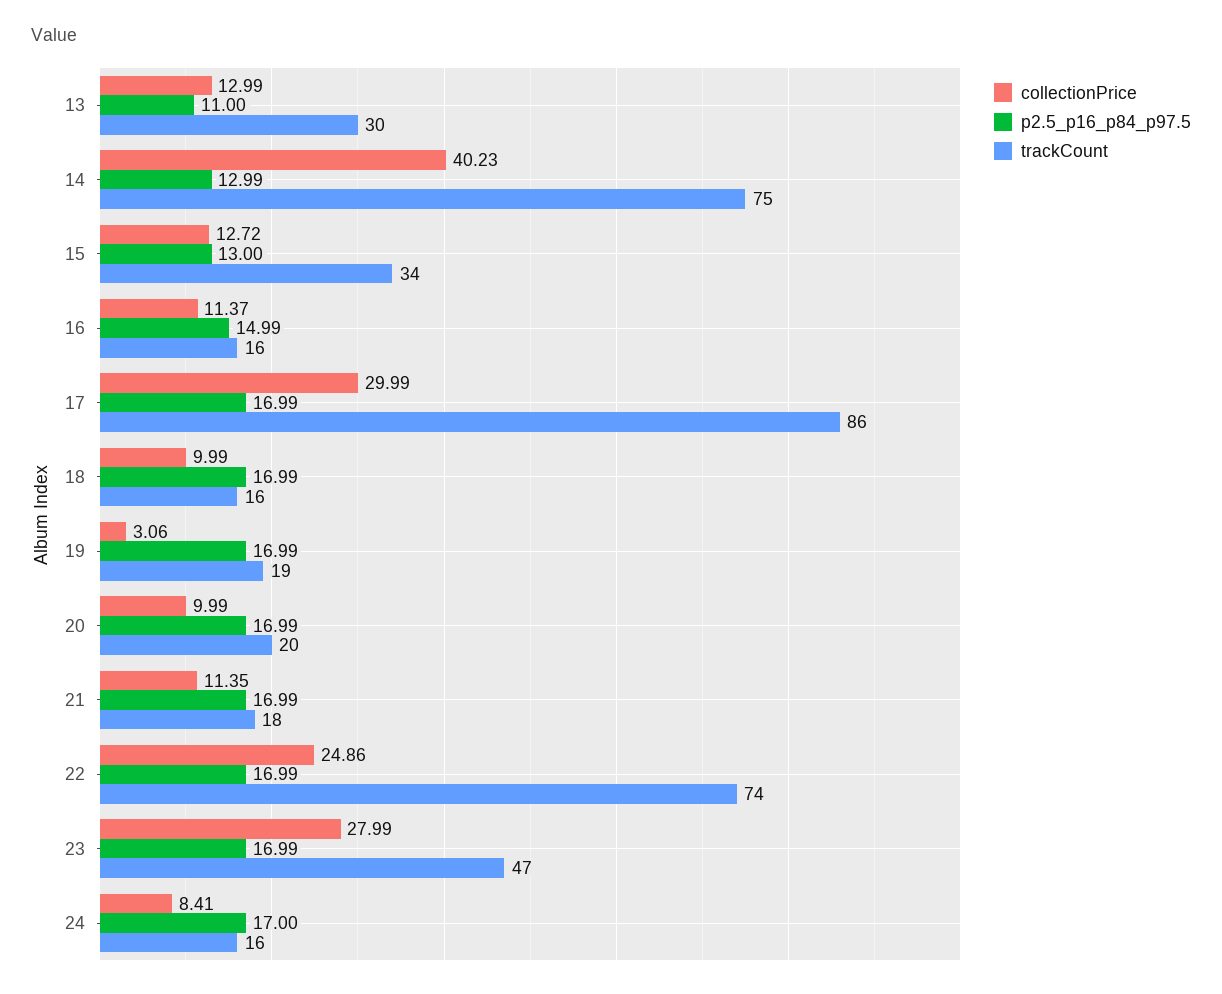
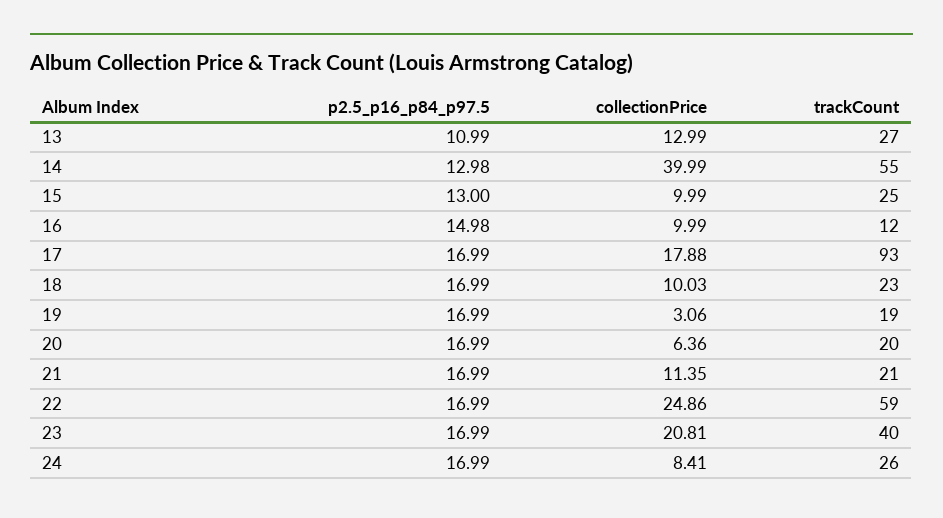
  {
    "collectionPrice": {
      "13": 12.99,
-     "14": 40.23,
+     "14": 39.99,
-     "15": 12.72,
+     "15": 9.99,
-     "16": 11.37,
+     "16": 9.99,
-     "17": 29.99,
+     "17": 17.88,
-     "18": 9.99,
+     "18": 10.03,
      "19": 3.06,
-     "20": 9.99,
+     "20": 6.36,
      "21": 11.35,
      "22": 24.86,
-     "23": 27.99,
+     "23": 20.81,
      "24": 8.41
    },
    "p2.5_p16_p84_p97.5": {
-     "13": 11,
+     "13": 10.99,
-     "14": 12.99,
+     "14": 12.98,
      "15": 13,
-     "16": 14.99,
+     "16": 14.98,
      "17": 16.99,
      "18": 16.99,
      "19": 16.99,
      "20": 16.99,
      "21": 16.99,
      "22": 16.99,
      "23": 16.99,
-     "24": 17
+     "24": 16.99
    },
    "trackCount": {
-     "13": 30,
+     "13": 27,
-     "14": 75,
+     "14": 55,
-     "15": 34,
+     "15": 25,
-     "16": 16,
+     "16": 12,
-     "17": 86,
+     "17": 93,
-     "18": 16,
+     "18": 23,
      "19": 19,
      "20": 20,
-     "21": 18,
+     "21": 21,
-     "22": 74,
+     "22": 59,
-     "23": 47,
+     "23": 40,
-     "24": 16
+     "24": 26
    }
  }

